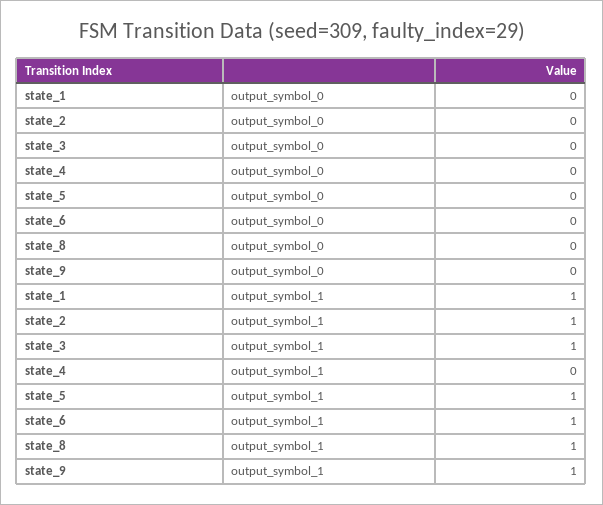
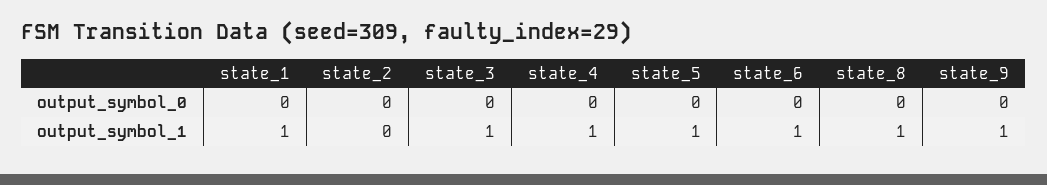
  {
    "state_1": {
      "output_symbol_0": 0,
      "output_symbol_1": 1
    },
    "state_2": {
      "output_symbol_0": 0,
-     "output_symbol_1": 1
+     "output_symbol_1": 0
    },
    "state_3": {
      "output_symbol_0": 0,
      "output_symbol_1": 1
    },
    "state_4": {
      "output_symbol_0": 0,
-     "output_symbol_1": 0
+     "output_symbol_1": 1
    },
    "state_5": {
      "output_symbol_0": 0,
      "output_symbol_1": 1
    },
    "state_6": {
      "output_symbol_0": 0,
      "output_symbol_1": 1
    },
    "state_8": {
      "output_symbol_0": 0,
      "output_symbol_1": 1
    },
    "state_9": {
      "output_symbol_0": 0,
      "output_symbol_1": 1
    }
  }

